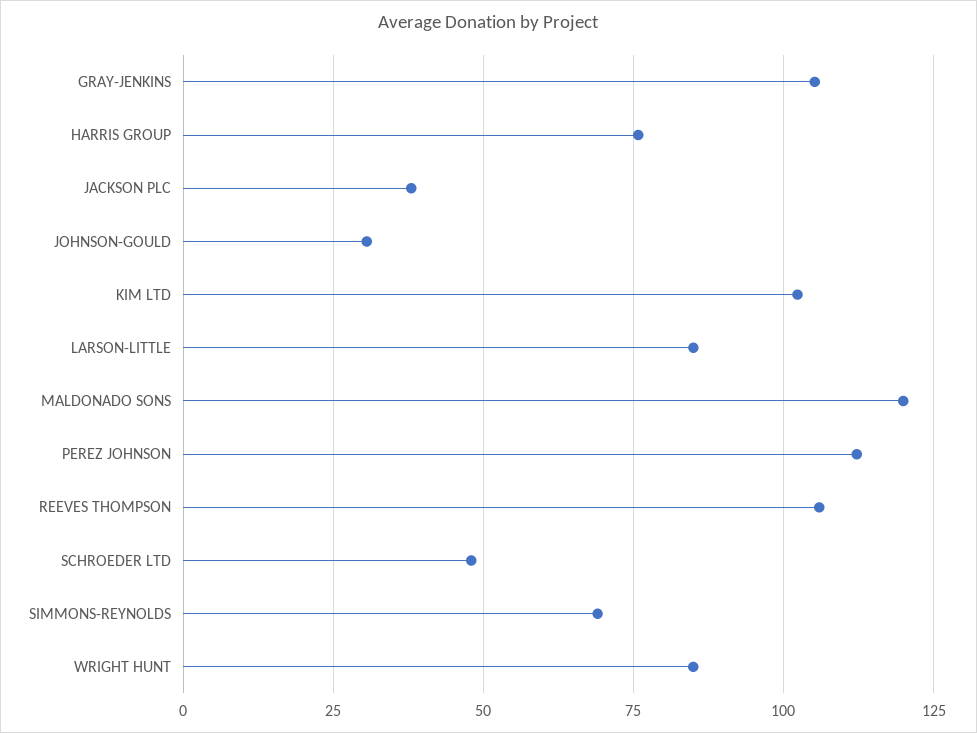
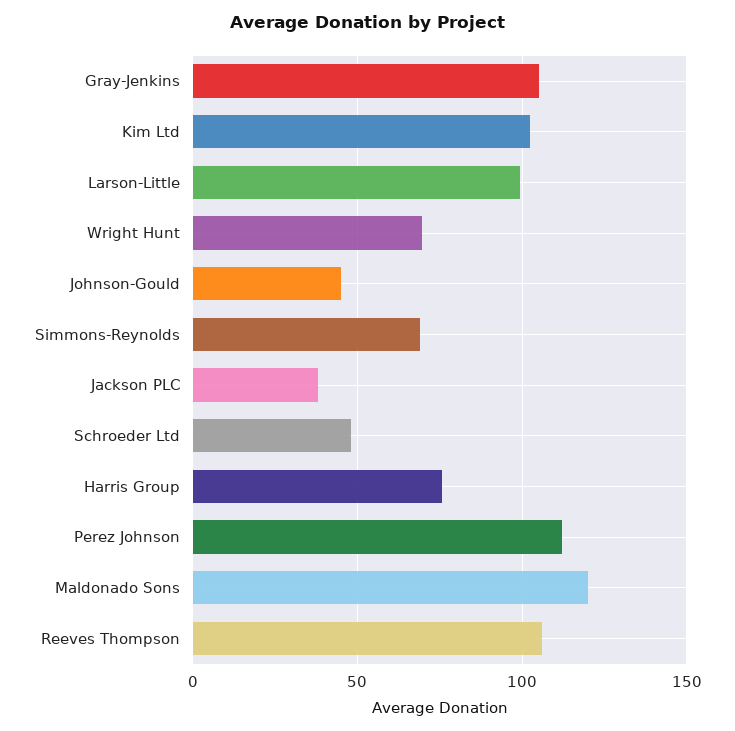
  {
    "GRAY-JENKINS": 105,
    "HARRIS GROUP": 75,
    "JACKSON PLC": 37.5,
-   "JOHNSON-GOULD": 30,
+   "JOHNSON-GOULD": 45,
    "KIM LTD": 102.5,
-   "LARSON-LITTLE": 85,
+   "LARSON-LITTLE": 100,
    "MALDONADO SONS": 120,
    "PEREZ JOHNSON": 112.5,
    "REEVES THOMPSON": 105,
    "SCHROEDER LTD": 47.5,
    "SIMMONS-REYNOLDS": 70,
-   "WRIGHT HUNT": 85
+   "WRIGHT HUNT": 70
  }

